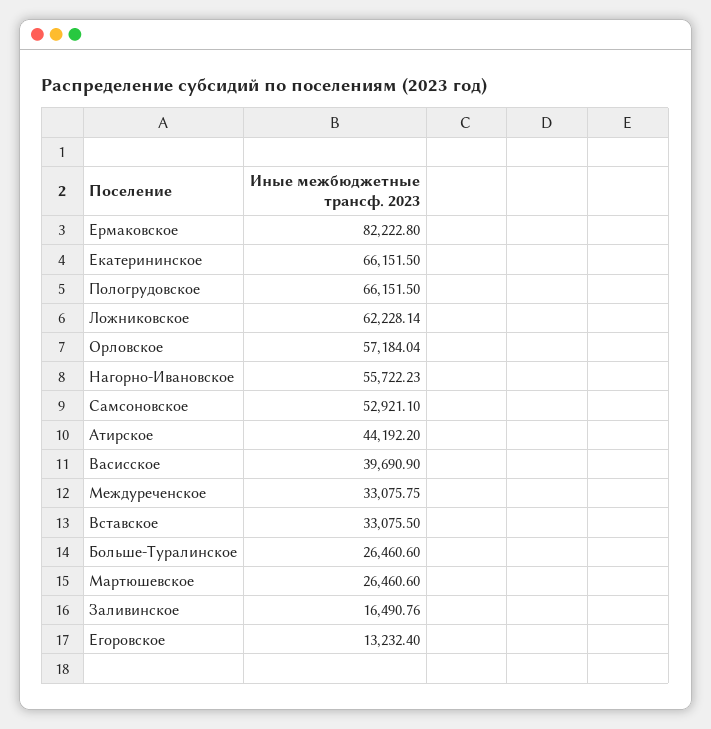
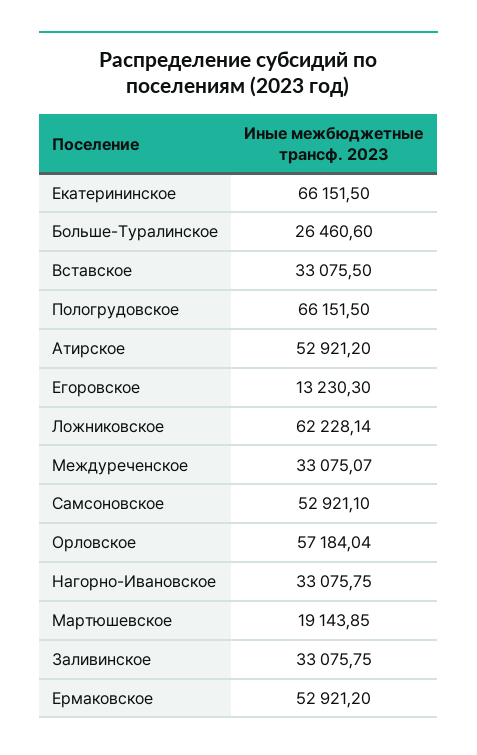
  {
-   "Ермаковское": 82222.8,
+   "Ермаковское": 52921.2,
    "Екатерининское": 66151.5,
    "Пологрудовское": 66151.5,
    "Ложниковское": 62228.14,
    "Орловское": 57184.04,
-   "Нагорно-Ивановское": 55722.23,
+   "Нагорно-Ивановское": 33075.75,
    "Самсоновское": 52921.1,
-   "Атирское": 44192.2,
+   "Атирское": 52921.2,
-   "Васисское": 39690.9,
-   "Междуреченское": 33075.75,
+   "Междуреченское": 33075.07,
    "Вставское": 33075.5,
    "Больше-Туралинское": 26460.6,
-   "Мартюшевское": 26460.6,
+   "Мартюшевское": 19143.85,
-   "Заливинское": 16490.76,
+   "Заливинское": 33075.75,
-   "Егоровское": 13232.4
+   "Егоровское": 13230.3
  }

